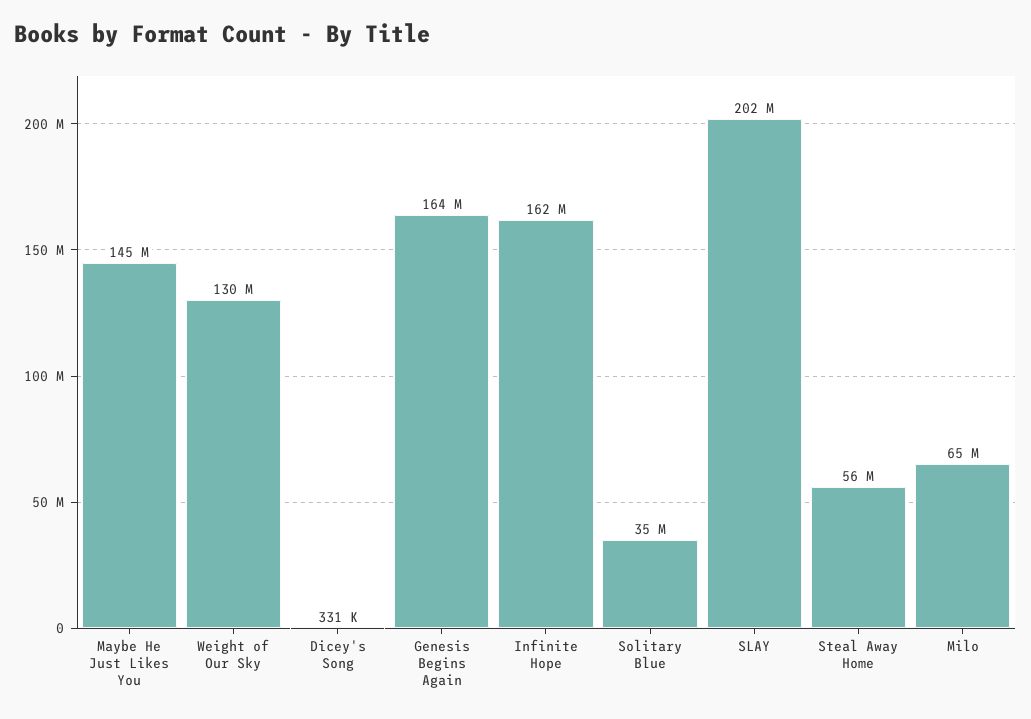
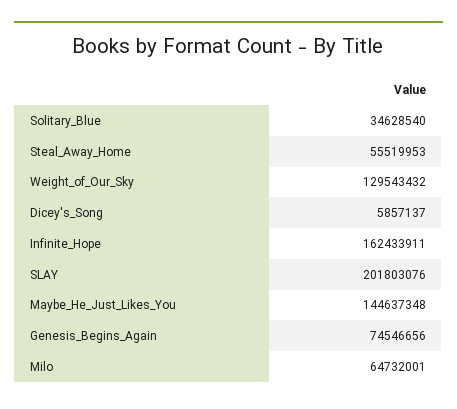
  {
    "Maybe He Just Likes You": 144637348,
    "Weight of Our Sky": 129543432,
-   "Dicey's Song": 331000,
+   "Dicey's Song": 5857137,
-   "Genesis Begins Again": 164000000,
+   "Genesis Begins Again": 74546656,
    "Infinite Hope": 162433911,
    "Solitary Blue": 34628540,
    "SLAY": 201803076,
    "Steal Away Home": 55519953,
    "Milo": 64732001
  }

